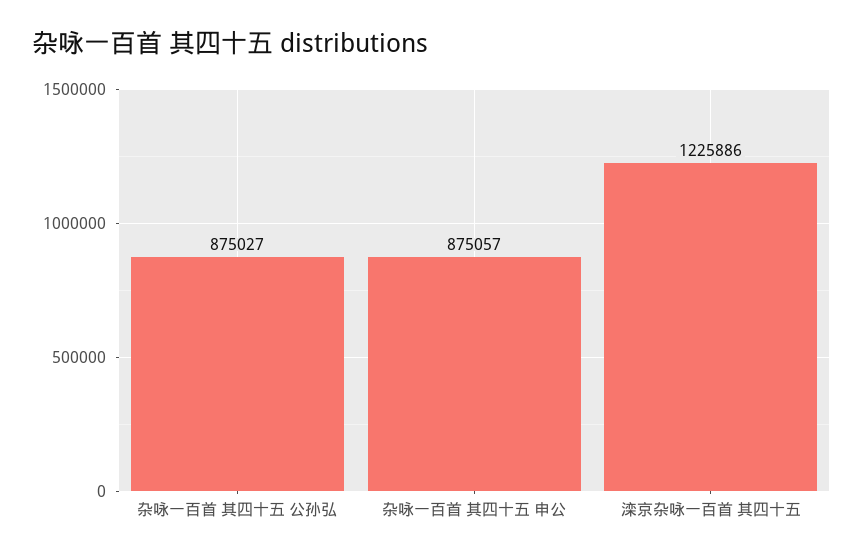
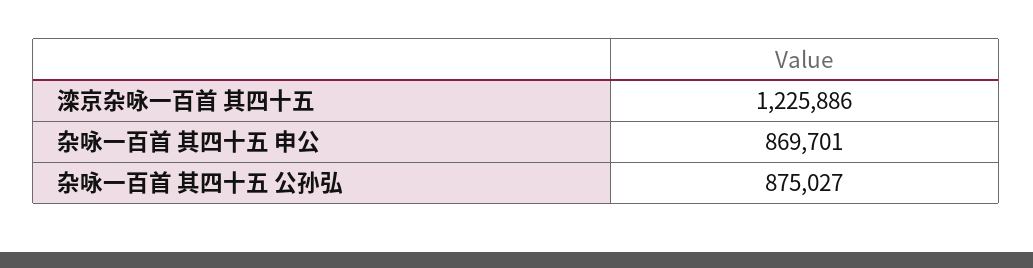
  {
    "杂咏一百首 其四十五 公孙弘": 875027,
-   "杂咏一百首 其四十五 申公": 875057,
+   "杂咏一百首 其四十五 申公": 869701,
    "滦京杂咏一百首 其四十五": 1225886
  }

